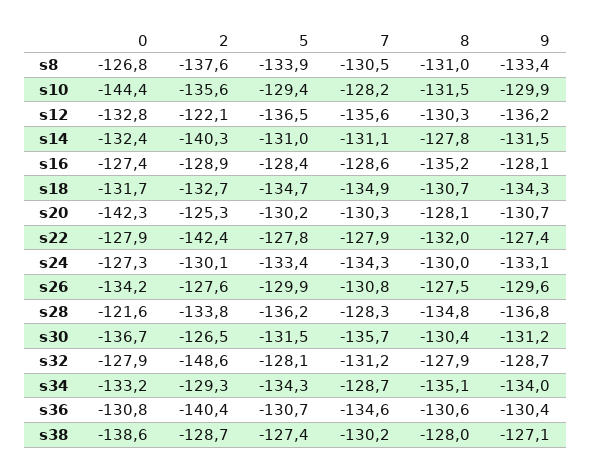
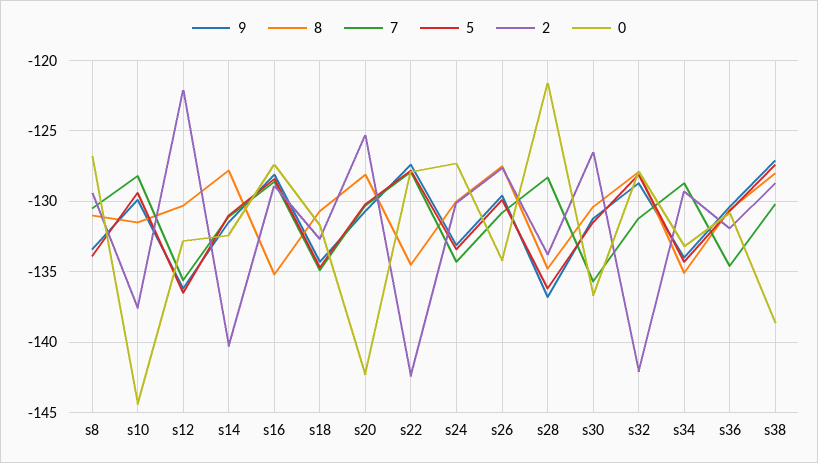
  {
    "0": {
      "s8": -126.8,
      "s10": -144.4,
      "s12": -132.8,
      "s14": -132.4,
      "s16": -127.4,
      "s18": -131.7,
      "s20": -142.3,
      "s22": -127.9,
      "s24": -127.3,
      "s26": -134.2,
      "s28": -121.6,
      "s30": -136.7,
      "s32": -127.9,
      "s34": -133.2,
      "s36": -130.8,
      "s38": -138.6
    },
    "2": {
-     "s8": -137.6,
+     "s8": -129.5,
-     "s10": -135.6,
+     "s10": -137.5,
      "s12": -122.1,
      "s14": -140.3,
      "s16": -128.9,
      "s18": -132.7,
      "s20": -125.3,
      "s22": -142.4,
      "s24": -130.1,
      "s26": -127.6,
      "s28": -133.8,
      "s30": -126.5,
-     "s32": -148.6,
+     "s32": -142,
      "s34": -129.3,
-     "s36": -140.4,
+     "s36": -132,
      "s38": -128.7
    },
    "5": {
      "s8": -133.9,
      "s10": -129.4,
      "s12": -136.5,
      "s14": -131,
      "s16": -128.4,
      "s18": -134.7,
      "s20": -130.2,
      "s22": -127.8,
      "s24": -133.4,
      "s26": -129.9,
      "s28": -136.2,
      "s30": -131.5,
      "s32": -128.1,
      "s34": -134.3,
      "s36": -130.7,
      "s38": -127.4
    },
    "7": {
      "s8": -130.5,
      "s10": -128.2,
      "s12": -135.6,
      "s14": -131.1,
      "s16": -128.6,
      "s18": -134.9,
      "s20": -130.3,
      "s22": -127.9,
      "s24": -134.3,
      "s26": -130.8,
      "s28": -128.3,
      "s30": -135.7,
      "s32": -131.2,
      "s34": -128.7,
      "s36": -134.6,
      "s38": -130.2
    },
    "8": {
      "s8": -131,
      "s10": -131.5,
      "s12": -130.3,
      "s14": -127.8,
      "s16": -135.2,
      "s18": -130.7,
      "s20": -128.1,
-     "s22": -132,
+     "s22": -134.5,
      "s24": -130,
      "s26": -127.5,
      "s28": -134.8,
      "s30": -130.4,
      "s32": -127.9,
      "s34": -135.1,
      "s36": -130.6,
      "s38": -128
    },
    "9": {
      "s8": -133.4,
      "s10": -129.9,
      "s12": -136.2,
      "s14": -131.5,
      "s16": -128.1,
      "s18": -134.3,
      "s20": -130.7,
      "s22": -127.4,
      "s24": -133.1,
      "s26": -129.6,
      "s28": -136.8,
      "s30": -131.2,
      "s32": -128.7,
      "s34": -134,
      "s36": -130.4,
      "s38": -127.1
    }
  }

